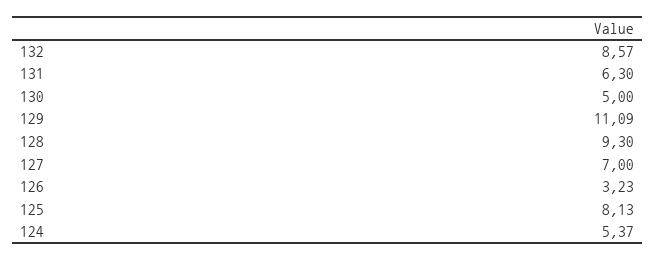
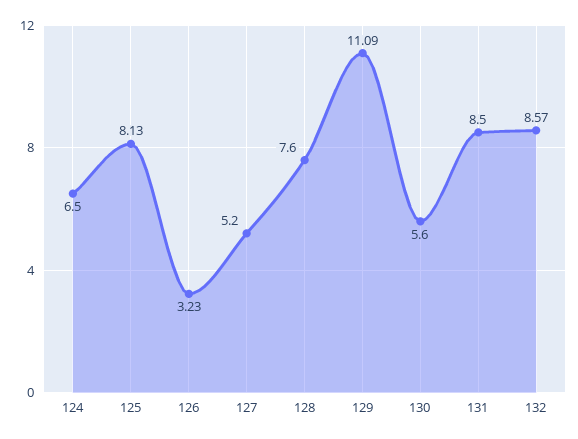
  {
    "132": 8.57,
-   "131": 6.3,
+   "131": 8.5,
-   "130": 5,
+   "130": 5.6,
    "129": 11.09,
-   "128": 9.3,
+   "128": 7.6,
-   "127": 7,
+   "127": 5.2,
    "126": 3.23,
    "125": 8.13,
-   "124": 5.37
+   "124": 6.5
  }

